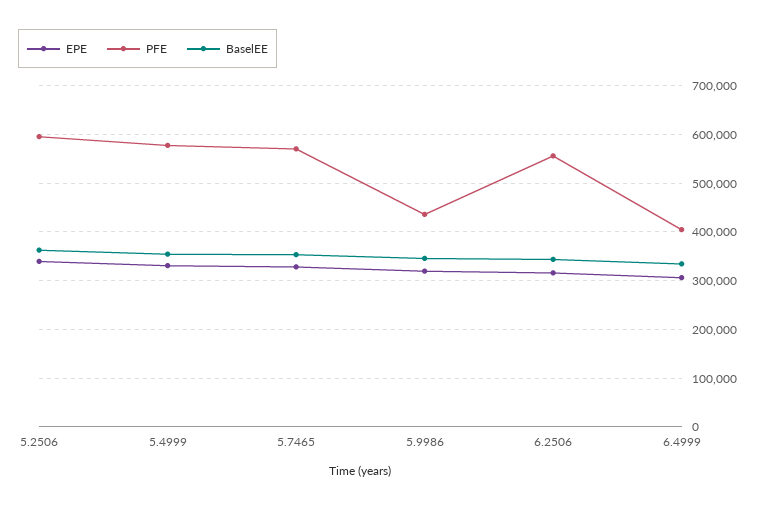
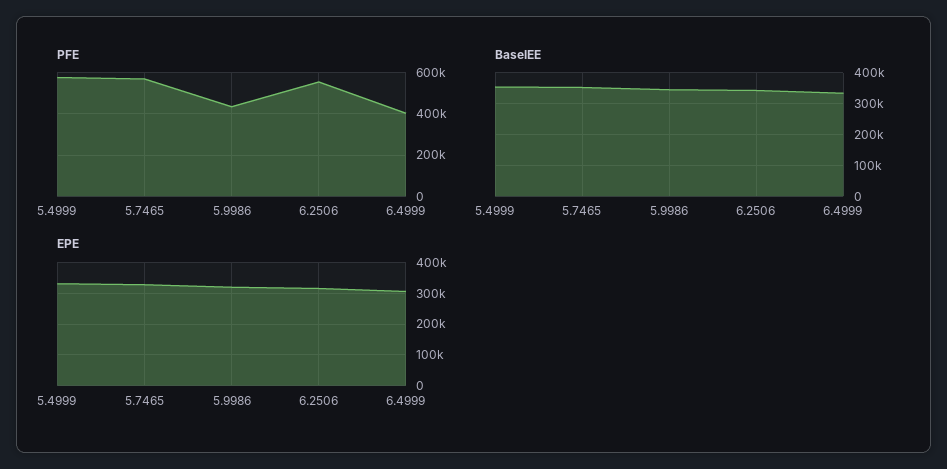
  {
    "EPE": {
-     "5.2506": 340000,
      "5.4999": 340000,
      "5.7465": 320000,
      "5.9986": 320000,
      "6.2506": 320000,
      "6.4999": 300000
    },
    "PFE": {
-     "5.2506": 600000,
      "5.4999": 580000,
      "5.7465": 580000,
      "5.9986": 440000,
      "6.2506": 560000,
      "6.4999": 400000
    },
    "BaselEE": {
-     "5.2506": 360000,
      "5.4999": 360000,
      "5.7465": 360000,
      "5.9986": 340000,
      "6.2506": 340000,
      "6.4999": 340000
    }
  }

